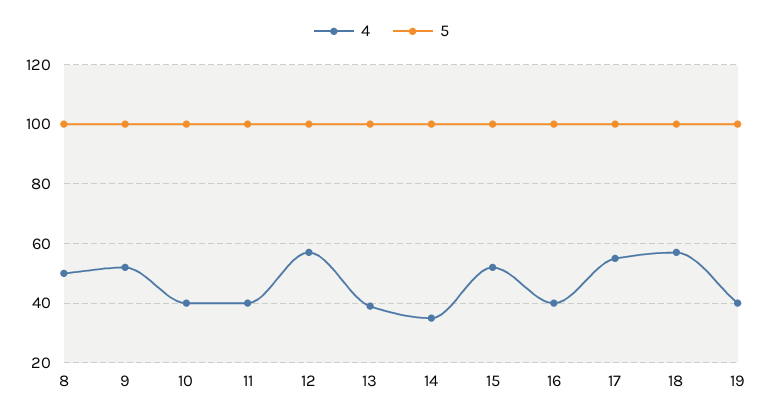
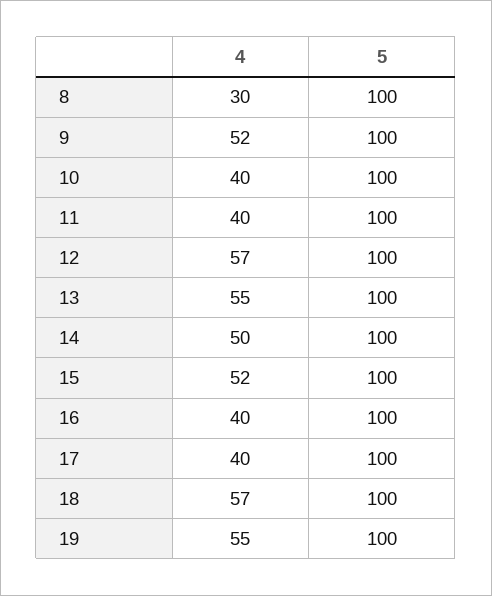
  {
    "4": {
-     "8": 50,
+     "8": 30,
      "9": 52,
      "10": 40,
      "11": 40,
      "12": 57,
-     "13": 40,
+     "13": 55,
-     "14": 35,
+     "14": 50,
      "15": 52,
      "16": 40,
-     "17": 55,
+     "17": 40,
      "18": 57,
-     "19": 40
+     "19": 55
    },
    "5": {
      "8": 100,
      "9": 100,
      "10": 100,
      "11": 100,
      "12": 100,
      "13": 100,
      "14": 100,
      "15": 100,
      "16": 100,
      "17": 100,
      "18": 100,
      "19": 100
    }
  }

